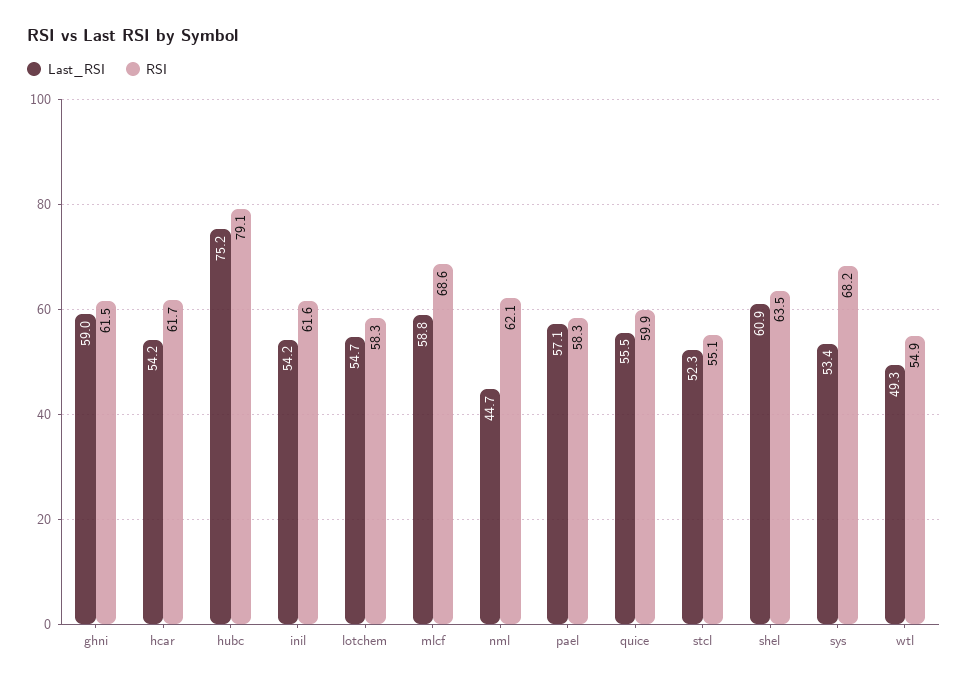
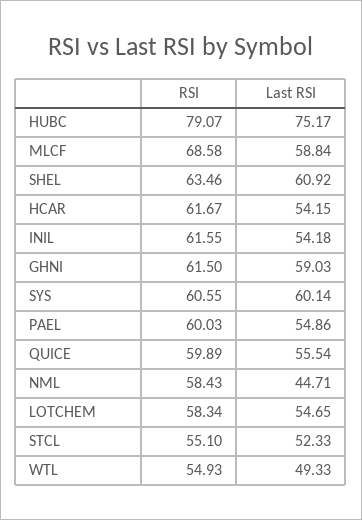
  {
    "Last_RSI": {
      "ghni": 59.03,
      "hcar": 54.15,
      "hubc": 75.17,
      "inil": 54.18,
      "lotchem": 54.65,
      "mlcf": 58.84,
      "nml": 44.71,
-     "pael": 57.1,
+     "pael": 54.86,
      "quice": 55.54,
      "stcl": 52.33,
      "shel": 60.92,
-     "sys": 53.4,
+     "sys": 60.14,
      "wtl": 49.33
    },
    "RSI": {
      "ghni": 61.5,
      "hcar": 61.67,
      "hubc": 79.07,
      "inil": 61.55,
      "lotchem": 58.34,
      "mlcf": 68.58,
-     "nml": 62.1,
+     "nml": 58.43,
-     "pael": 58.3,
+     "pael": 60.03,
      "quice": 59.89,
      "stcl": 55.1,
      "shel": 63.46,
-     "sys": 68.2,
+     "sys": 60.55,
      "wtl": 54.93
    }
  }

